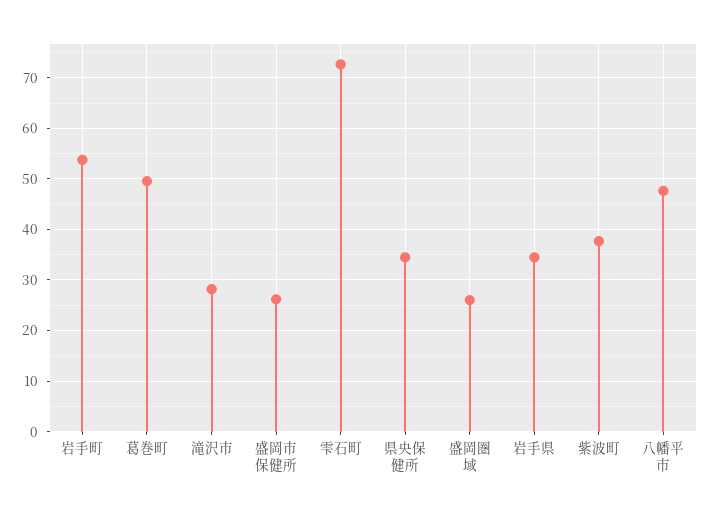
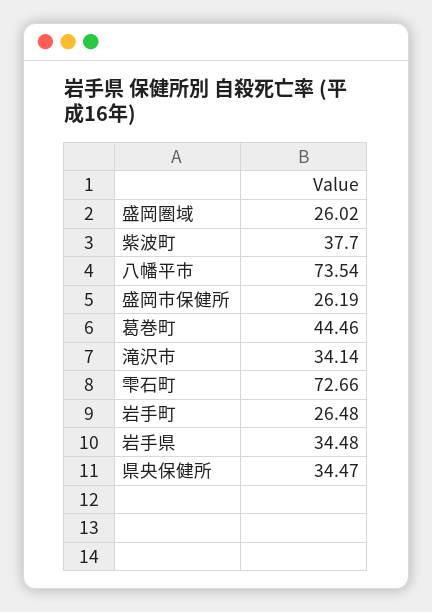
  {
-   "岩手町": 54,
+   "岩手町": 26.48,
-   "葛巻町": 50,
+   "葛巻町": 44.46,
-   "滝沢市": 28,
+   "滝沢市": 34.14,
    "盛岡市保健所": 26.19,
    "雫石町": 72.66,
    "県央保健所": 34.47,
    "盛岡圏域": 26.02,
    "岩手県": 34.48,
    "紫波町": 37.7,
-   "八幡平市": 48
+   "八幡平市": 73.54
  }

